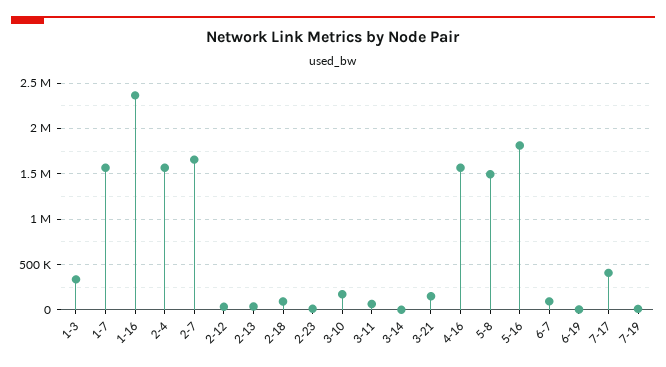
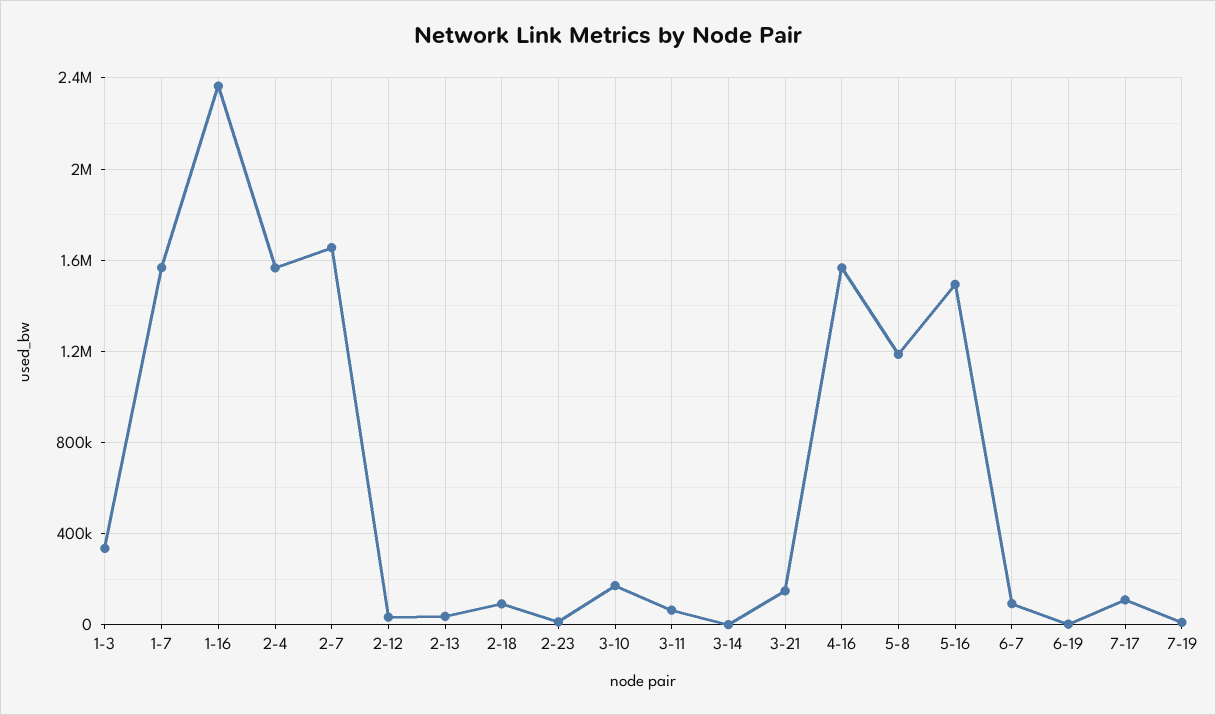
  {
    "1-3": 350000,
    "1-7": 1550000,
    "1-16": 2350000,
    "2-4": 1550000,
    "2-7": 1650000,
    "2-12": 50000,
    "2-13": 50000,
    "2-18": 100000,
    "2-23": 0,
    "3-10": 150000,
    "3-11": 50000,
    "3-14": 0,
    "3-21": 150000,
    "4-16": 1550000,
-   "5-8": 1500000,
+   "5-8": 1200000,
-   "5-16": 1800000,
+   "5-16": 1500000,
    "6-7": 100000,
    "6-19": 0,
-   "7-17": 400000,
+   "7-17": 100000,
    "7-19": 0
  }

